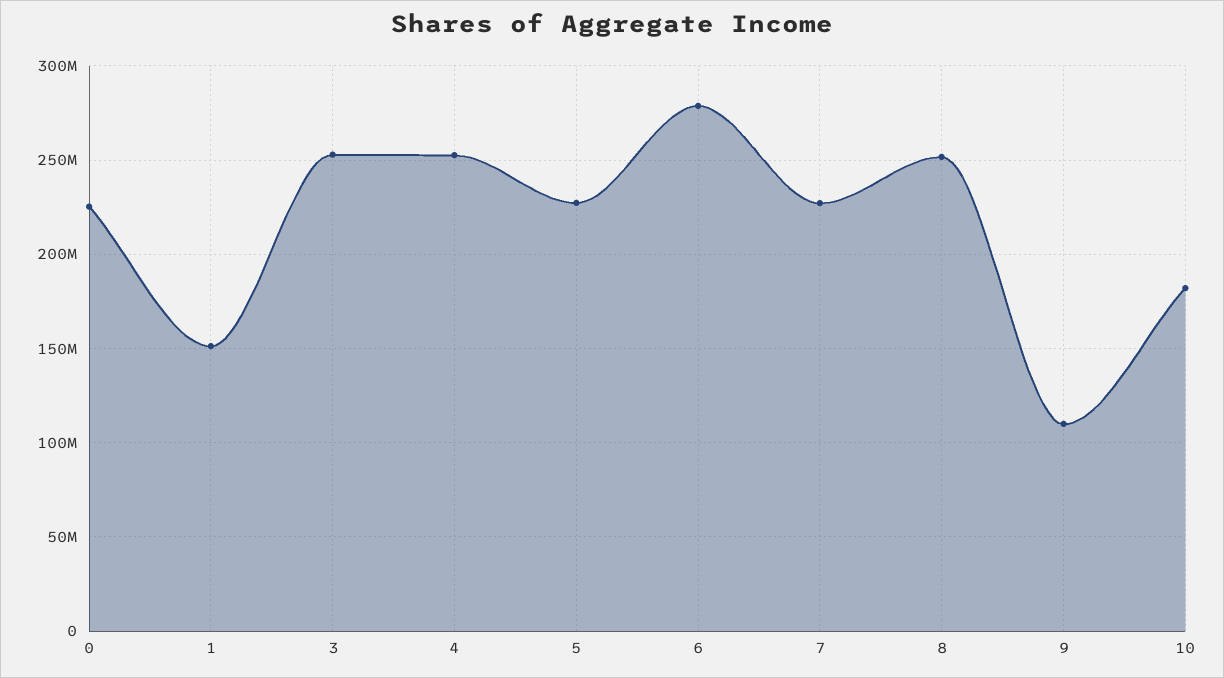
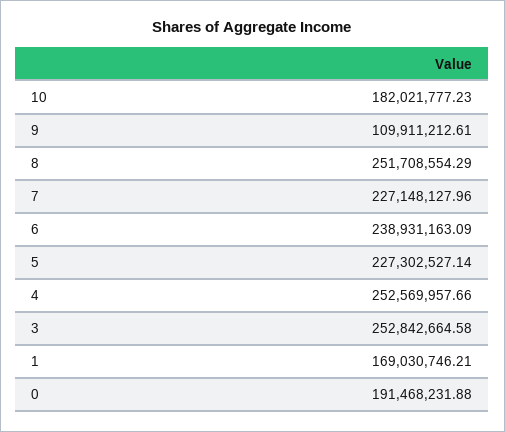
  {
-   "0": 225000000,
+   "0": 191468231.88,
-   "1": 150000000,
+   "1": 169030746.21,
    "3": 252842664.58,
    "4": 252569957.66,
    "5": 227302527.14,
-   "6": 280000000,
+   "6": 238931163.09,
    "7": 227148127.96,
    "8": 251708554.29,
    "9": 109911212.61,
    "10": 182021777.23
  }

